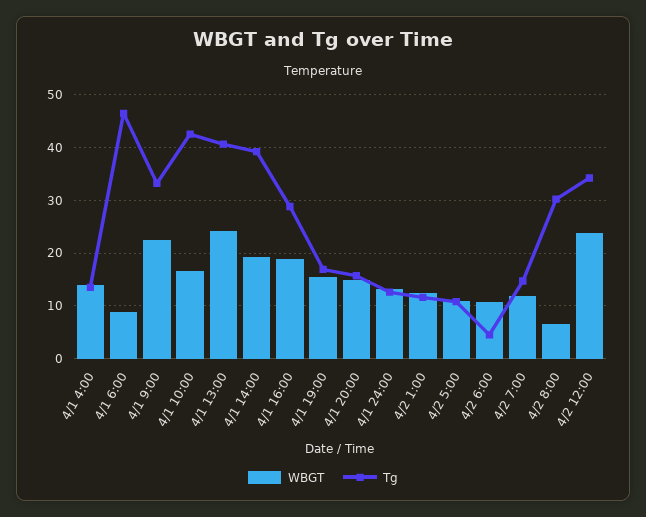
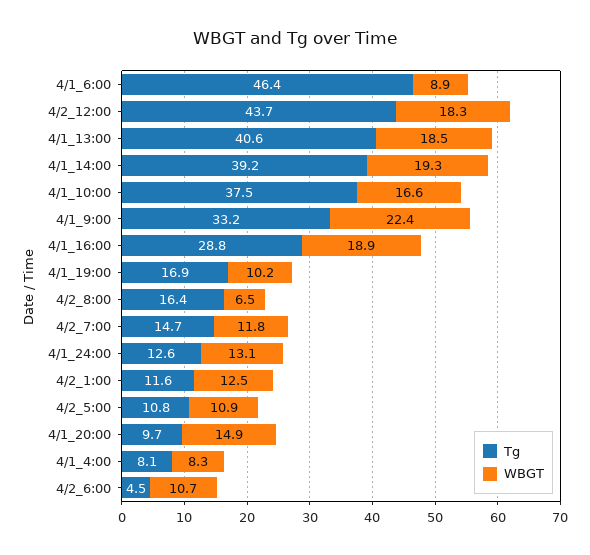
  {
    "WBGT": {
-     "4/1 4:00": 14,
+     "4/1 4:00": 8.3,
      "4/1 6:00": 8.9,
      "4/1 9:00": 22.4,
      "4/1 10:00": 16.6,
-     "4/1 13:00": 24,
+     "4/1 13:00": 18.5,
      "4/1 14:00": 19.3,
      "4/1 16:00": 18.9,
-     "4/1 19:00": 16,
+     "4/1 19:00": 10.2,
      "4/1 20:00": 14.9,
      "4/1 24:00": 13.1,
      "4/2 1:00": 12.5,
      "4/2 5:00": 10.9,
      "4/2 6:00": 10.7,
      "4/2 7:00": 11.8,
      "4/2 8:00": 6.5,
-     "4/2 12:00": 24
+     "4/2 12:00": 18.3
    },
    "Tg": {
-     "4/1 4:00": 14,
+     "4/1 4:00": 8.1,
      "4/1 6:00": 46.4,
      "4/1 9:00": 33.2,
-     "4/1 10:00": 42,
+     "4/1 10:00": 37.5,
      "4/1 13:00": 40.6,
      "4/1 14:00": 39.2,
      "4/1 16:00": 28.8,
      "4/1 19:00": 16.9,
-     "4/1 20:00": 16,
+     "4/1 20:00": 9.7,
      "4/1 24:00": 12.6,
      "4/2 1:00": 11.6,
      "4/2 5:00": 10.8,
      "4/2 6:00": 4.5,
      "4/2 7:00": 14.7,
-     "4/2 8:00": 30,
+     "4/2 8:00": 16.4,
-     "4/2 12:00": 34
+     "4/2 12:00": 43.7
    }
  }

